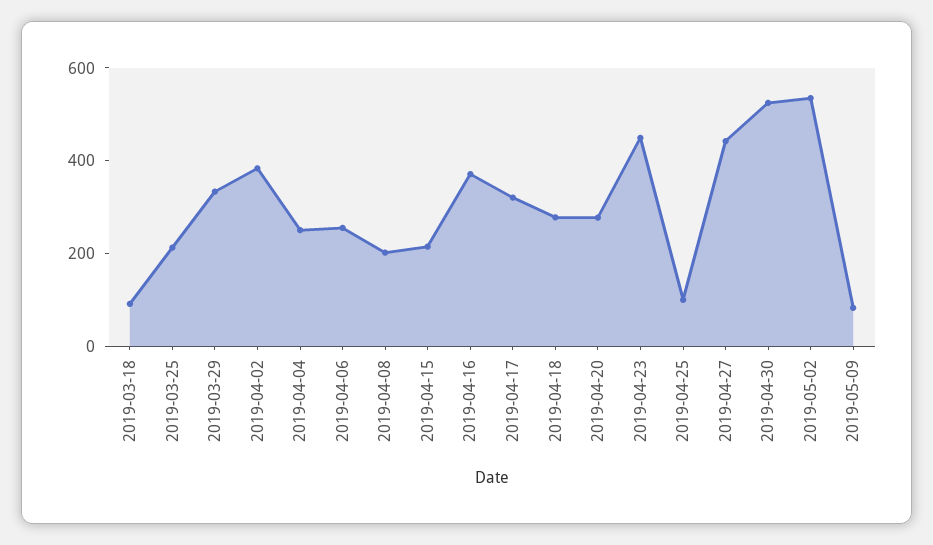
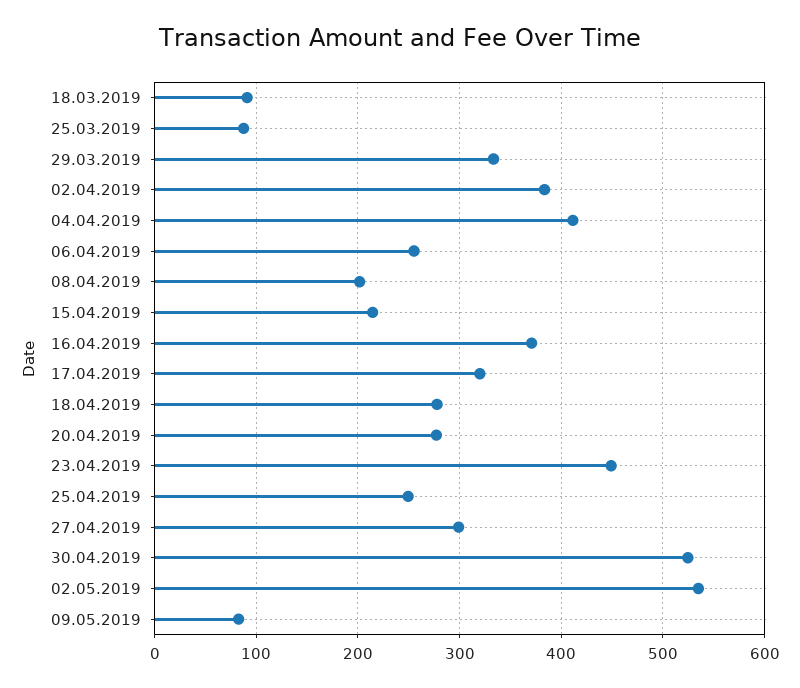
  {
    "2019-03-18": 90,
-   "2019-03-25": 200,
+   "2019-03-25": 90,
    "2019-03-29": 330,
    "2019-04-02": 380,
-   "2019-04-04": 250,
+   "2019-04-04": 410,
    "2019-04-06": 260,
    "2019-04-08": 200,
    "2019-04-15": 210,
    "2019-04-16": 370,
    "2019-04-17": 320,
    "2019-04-18": 280,
    "2019-04-20": 280,
    "2019-04-23": 450,
-   "2019-04-25": 100,
+   "2019-04-25": 250,
-   "2019-04-27": 450,
+   "2019-04-27": 300,
    "2019-04-30": 520,
    "2019-05-02": 530,
    "2019-05-09": 80
  }

